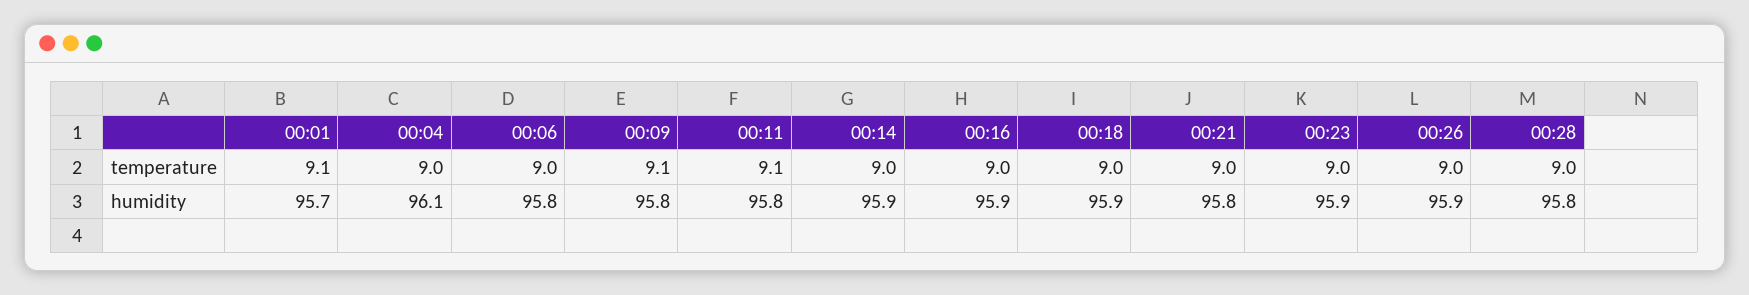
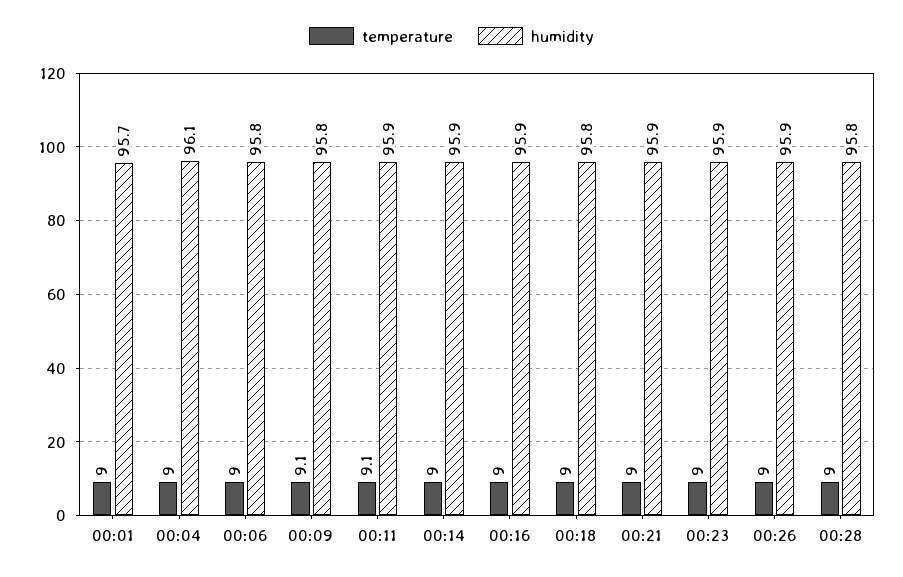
  {
    "temperature": {
-     "00:01": 9.1,
+     "00:01": 9,
      "00:04": 9,
      "00:06": 9,
      "00:09": 9.1,
      "00:11": 9.1,
      "00:14": 9,
      "00:16": 9,
      "00:18": 9,
      "00:21": 9,
      "00:23": 9,
      "00:26": 9,
      "00:28": 9
    },
    "humidity": {
      "00:01": 95.7,
      "00:04": 96.1,
      "00:06": 95.8,
      "00:09": 95.8,
-     "00:11": 95.8,
+     "00:11": 95.9,
      "00:14": 95.9,
      "00:16": 95.9,
-     "00:18": 95.9,
+     "00:18": 95.8,
-     "00:21": 95.8,
+     "00:21": 95.9,
      "00:23": 95.9,
      "00:26": 95.9,
      "00:28": 95.8
    }
  }

